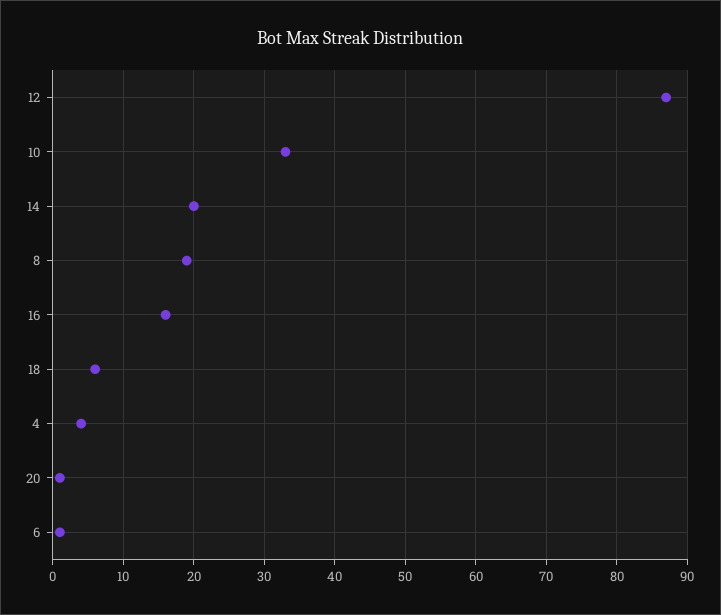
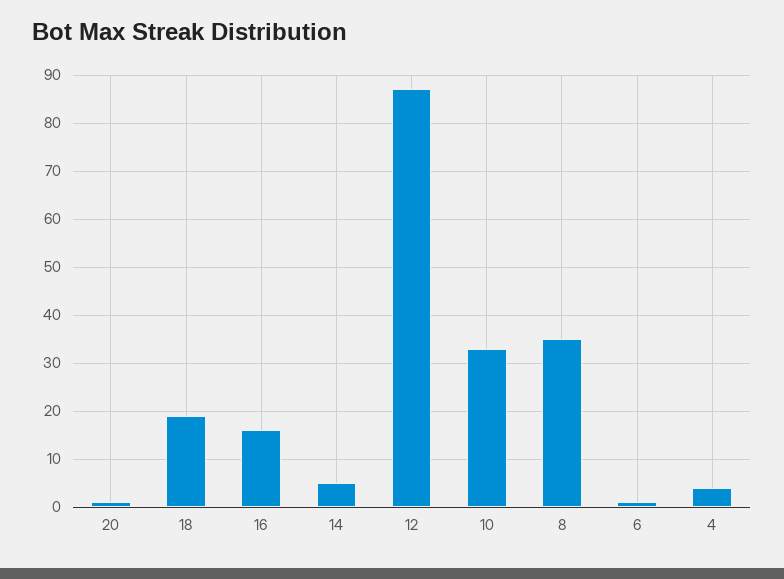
  {
    "12": 87,
    "10": 33,
-   "14": 20,
+   "14": 5,
-   "8": 19,
+   "8": 35,
    "16": 16,
-   "18": 6,
+   "18": 20,
    "4": 4,
    "20": 1,
    "6": 1
  }

